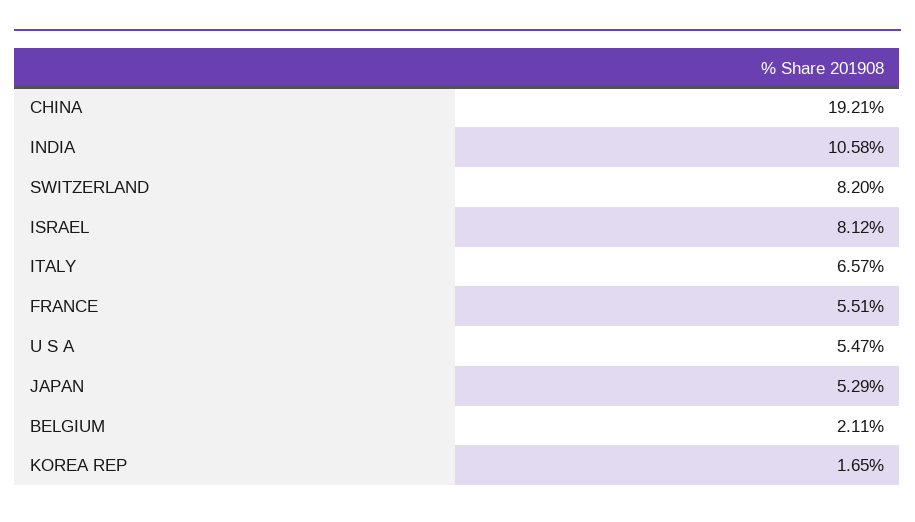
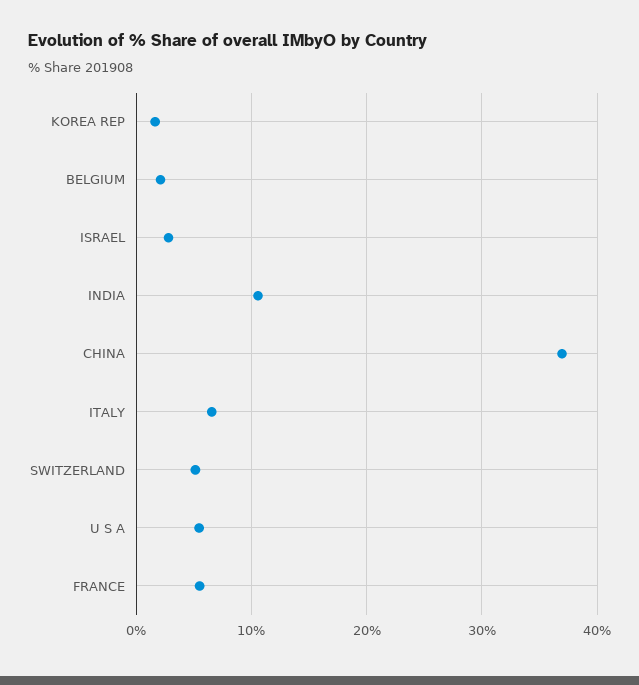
  {
-   "CHINA": 19.21,
+   "CHINA": 37,
    "INDIA": 10.58,
-   "SWITZERLAND": 8.2,
+   "SWITZERLAND": 5,
-   "ISRAEL": 8.12,
+   "ISRAEL": 3,
    "ITALY": 6.57,
    "FRANCE": 5.51,
    "U S A": 5.47,
-   "JAPAN": 5.29,
    "BELGIUM": 2.11,
    "KOREA REP": 1.65
  }

